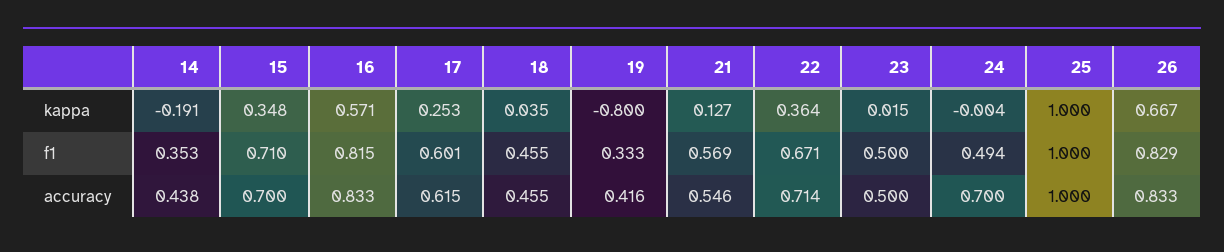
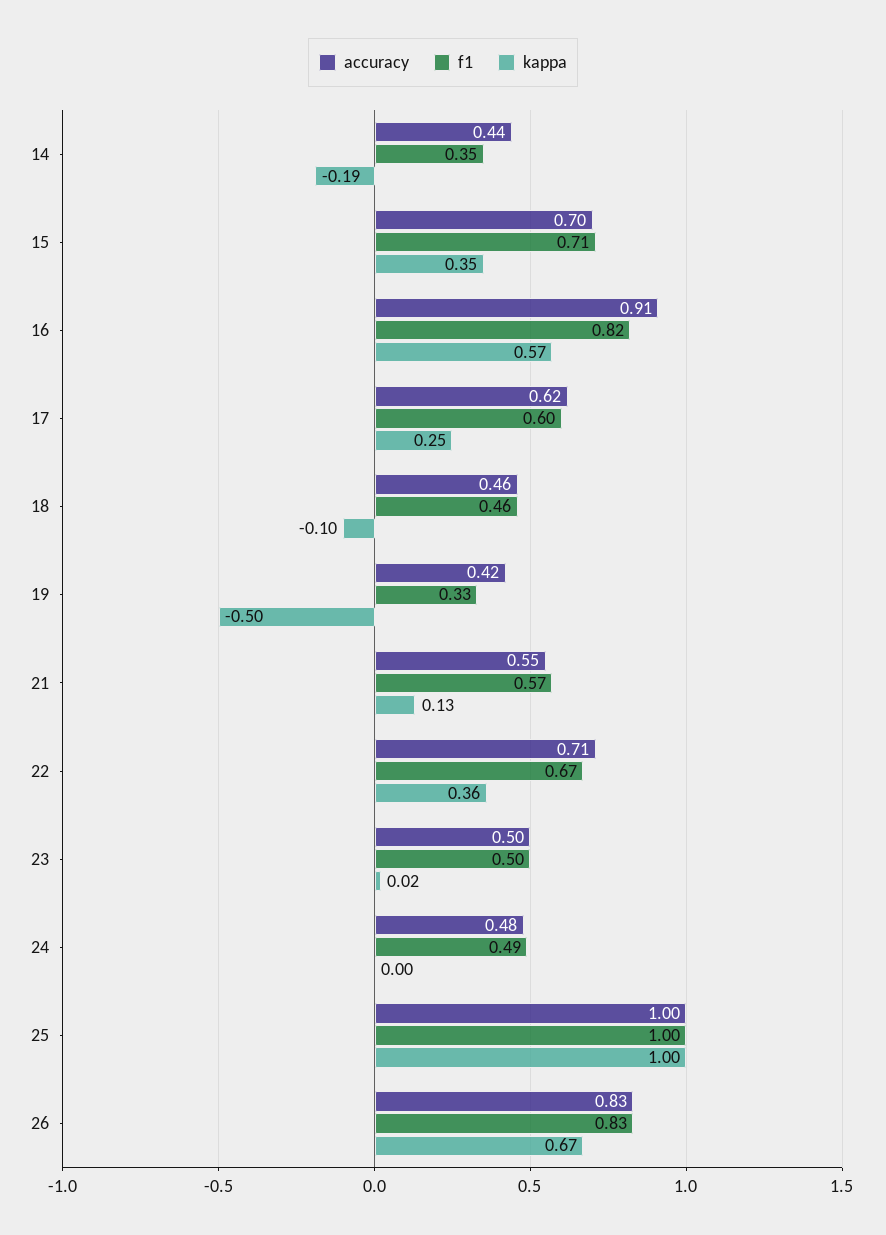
  {
    "kappa": {
      "14": -0.191,
      "15": 0.348,
      "16": 0.571,
      "17": 0.253,
-     "18": 0.035,
+     "18": -0.1,
-     "19": -0.8,
+     "19": -0.5,
      "21": 0.127,
      "22": 0.364,
      "23": 0.015,
      "24": -0.004,
      "25": 1,
      "26": 0.667
    },
    "f1": {
      "14": 0.353,
      "15": 0.71,
      "16": 0.815,
      "17": 0.601,
      "18": 0.455,
      "19": 0.333,
      "21": 0.569,
      "22": 0.671,
      "23": 0.5,
      "24": 0.494,
      "25": 1,
      "26": 0.829
    },
    "accuracy": {
      "14": 0.438,
      "15": 0.7,
-     "16": 0.833,
+     "16": 0.91,
      "17": 0.615,
      "18": 0.455,
      "19": 0.416,
      "21": 0.546,
      "22": 0.714,
      "23": 0.5,
-     "24": 0.7,
+     "24": 0.48,
      "25": 1,
      "26": 0.833
    }
  }

